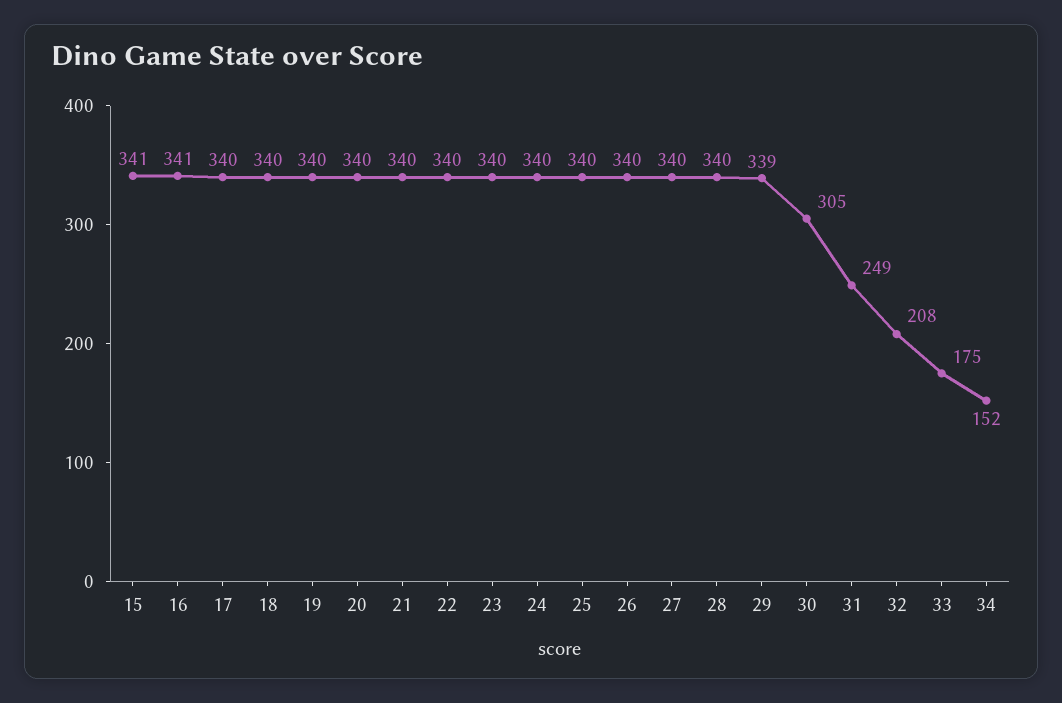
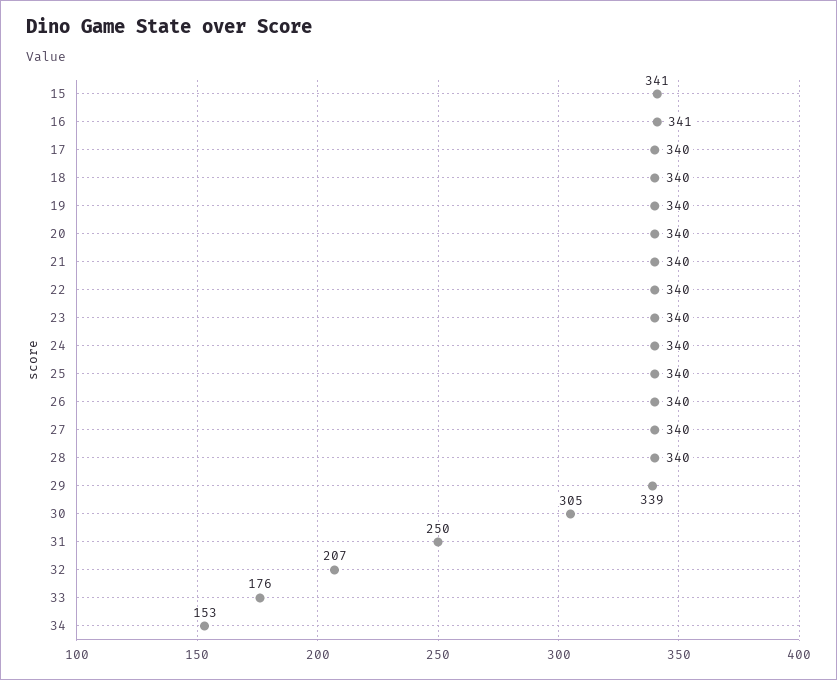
  {
    "15": 341,
    "16": 341,
    "17": 340,
    "18": 340,
    "19": 340,
    "20": 340,
    "21": 340,
    "22": 340,
    "23": 340,
    "24": 340,
    "25": 340,
    "26": 340,
    "27": 340,
    "28": 340,
    "29": 339,
    "30": 305,
-   "31": 249,
+   "31": 250,
-   "32": 208,
+   "32": 207,
-   "33": 175,
+   "33": 176,
-   "34": 152
+   "34": 153
  }

